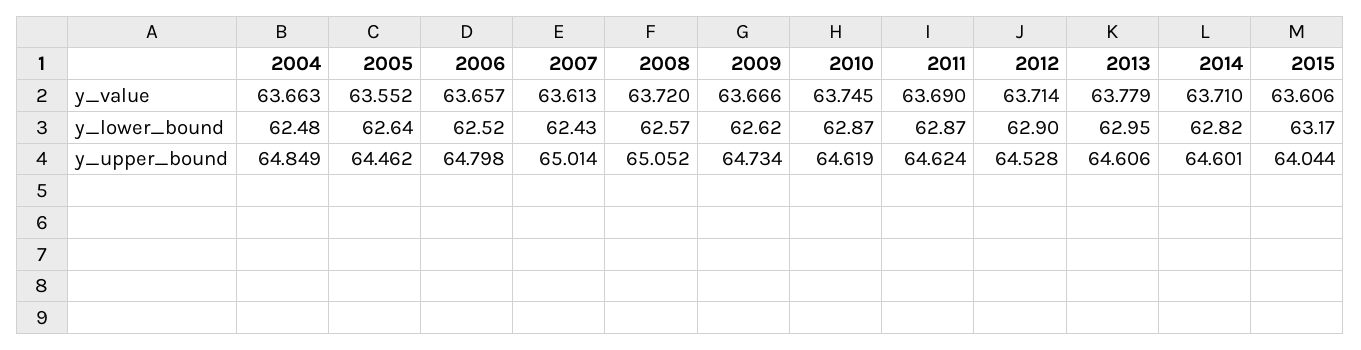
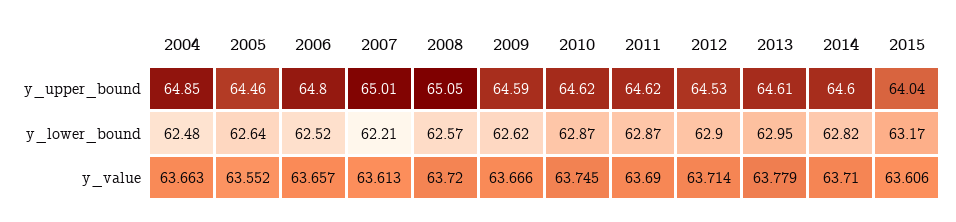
  {
    "2004": {
      "y_value": 63.663,
      "y_lower_bound": 62.48,
      "y_upper_bound": 64.849
    },
    "2005": {
      "y_value": 63.552,
      "y_lower_bound": 62.64,
      "y_upper_bound": 64.462
    },
    "2006": {
      "y_value": 63.657,
      "y_lower_bound": 62.52,
      "y_upper_bound": 64.798
    },
    "2007": {
      "y_value": 63.613,
-     "y_lower_bound": 62.43,
+     "y_lower_bound": 62.21,
      "y_upper_bound": 65.014
    },
    "2008": {
      "y_value": 63.72,
      "y_lower_bound": 62.57,
      "y_upper_bound": 65.052
    },
    "2009": {
      "y_value": 63.666,
      "y_lower_bound": 62.62,
-     "y_upper_bound": 64.734
+     "y_upper_bound": 64.59
    },
    "2010": {
      "y_value": 63.745,
      "y_lower_bound": 62.87,
      "y_upper_bound": 64.619
    },
    "2011": {
      "y_value": 63.69,
      "y_lower_bound": 62.87,
      "y_upper_bound": 64.624
    },
    "2012": {
      "y_value": 63.714,
      "y_lower_bound": 62.9,
      "y_upper_bound": 64.528
    },
    "2013": {
      "y_value": 63.779,
      "y_lower_bound": 62.95,
      "y_upper_bound": 64.606
    },
    "2014": {
      "y_value": 63.71,
      "y_lower_bound": 62.82,
      "y_upper_bound": 64.601
    },
    "2015": {
      "y_value": 63.606,
      "y_lower_bound": 63.17,
      "y_upper_bound": 64.044
    }
  }

